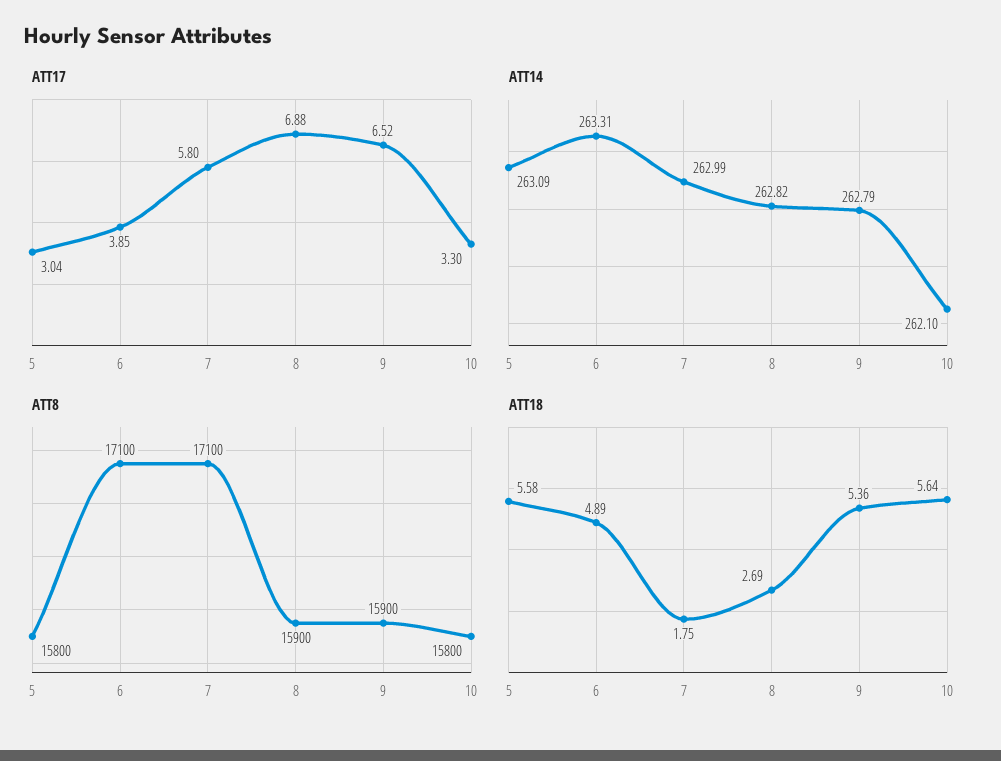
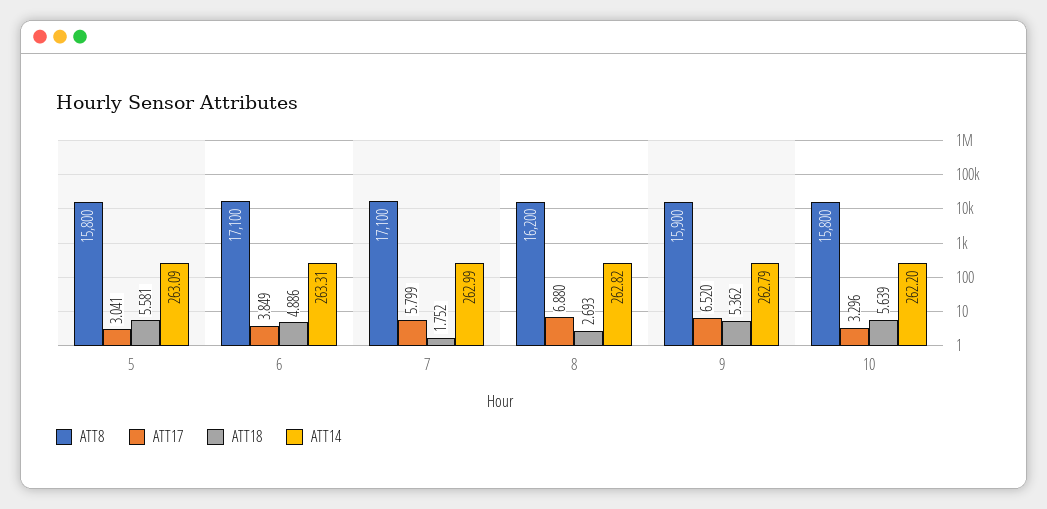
  {
    "ATT17": {
      "5": 3.041,
      "6": 3.849,
      "7": 5.799,
      "8": 6.88,
      "9": 6.52,
      "10": 3.296
    },
    "ATT14": {
      "5": 263.09,
      "6": 263.31,
      "7": 262.99,
      "8": 262.82,
      "9": 262.79,
-     "10": 262.1
+     "10": 262.2
    },
    "ATT8": {
      "5": 15800,
      "6": 17100,
      "7": 17100,
-     "8": 15900,
+     "8": 16200,
      "9": 15900,
      "10": 15800
    },
    "ATT18": {
      "5": 5.581,
      "6": 4.886,
      "7": 1.752,
      "8": 2.693,
      "9": 5.362,
      "10": 5.639
    }
  }

